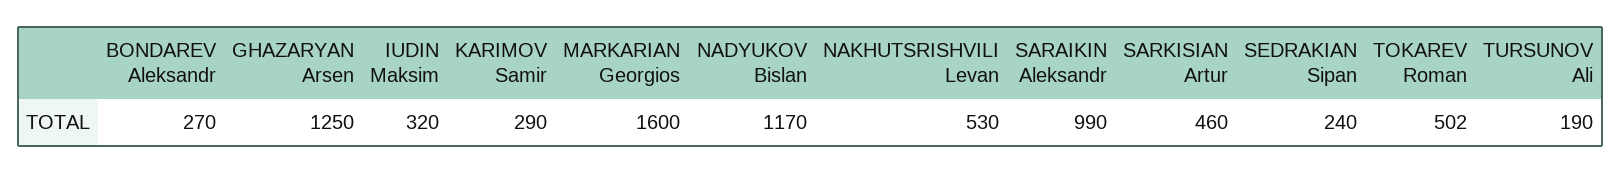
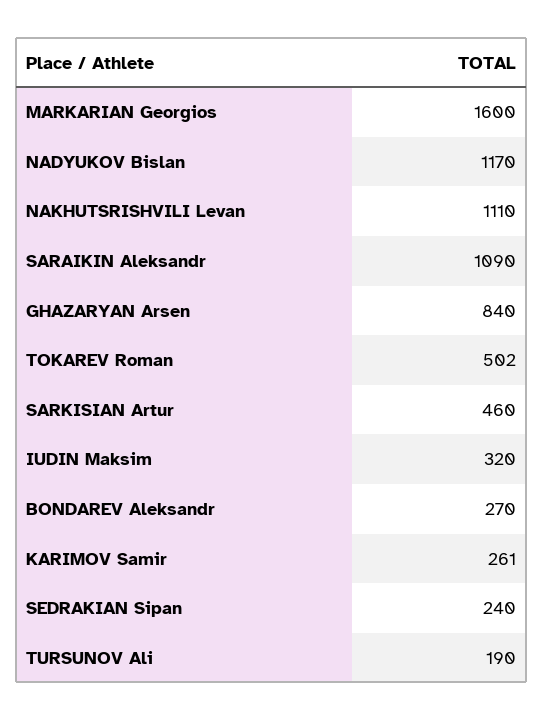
  {
    "BONDAREV Aleksandr": 270,
-   "GHAZARYAN Arsen": 1250,
+   "GHAZARYAN Arsen": 840,
    "IUDIN Maksim": 320,
-   "KARIMOV Samir": 290,
+   "KARIMOV Samir": 261,
    "MARKARIAN Georgios": 1600,
    "NADYUKOV Bislan": 1170,
-   "NAKHUTSRISHVILI Levan": 530,
+   "NAKHUTSRISHVILI Levan": 1110,
-   "SARAIKIN Aleksandr": 990,
+   "SARAIKIN Aleksandr": 1090,
    "SARKISIAN Artur": 460,
    "SEDRAKIAN Sipan": 240,
    "TOKAREV Roman": 502,
    "TURSUNOV Ali": 190
  }

